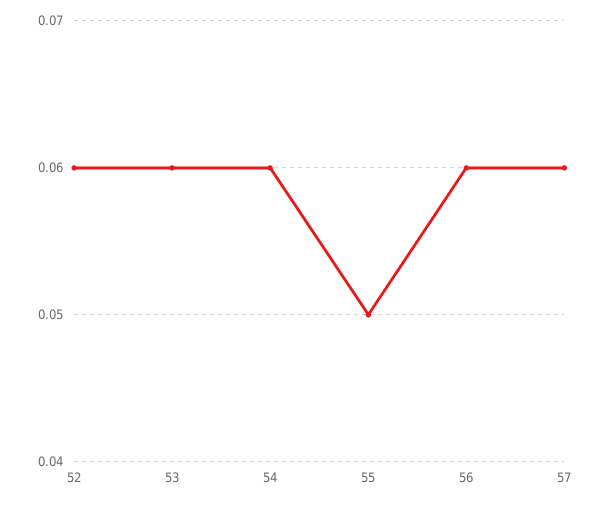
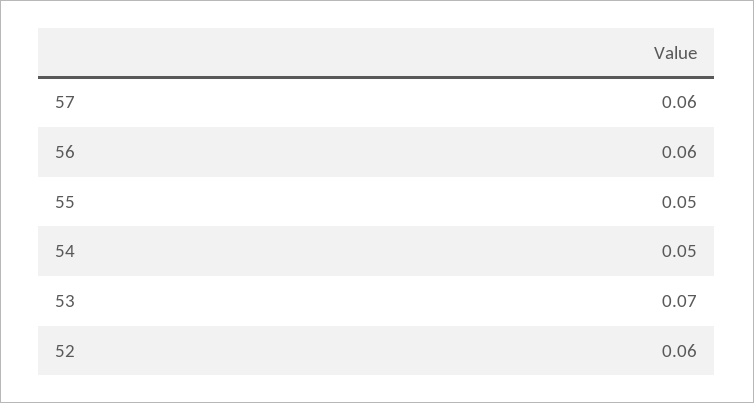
  {
    "52": 0.06,
-   "53": 0.06,
+   "53": 0.07,
-   "54": 0.06,
+   "54": 0.05,
    "55": 0.05,
    "56": 0.06,
    "57": 0.06
  }

